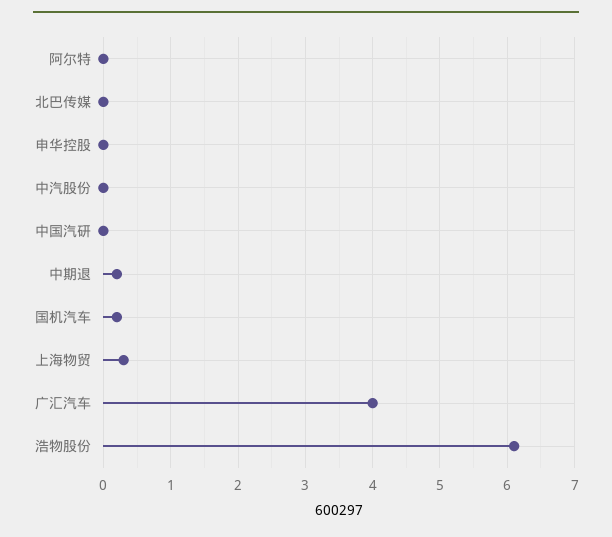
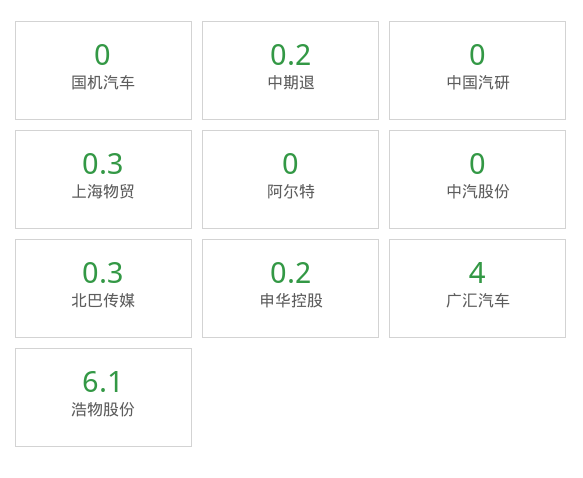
  {
    "阿尔特": 0,
-   "北巴传媒": 0,
+   "北巴传媒": 0.3,
-   "申华控股": 0,
+   "申华控股": 0.2,
    "中汽股份": 0,
    "中国汽研": 0,
    "中期退": 0.2,
-   "国机汽车": 0.2,
+   "国机汽车": 0,
    "上海物贸": 0.3,
    "广汇汽车": 4,
    "浩物股份": 6.1
  }

